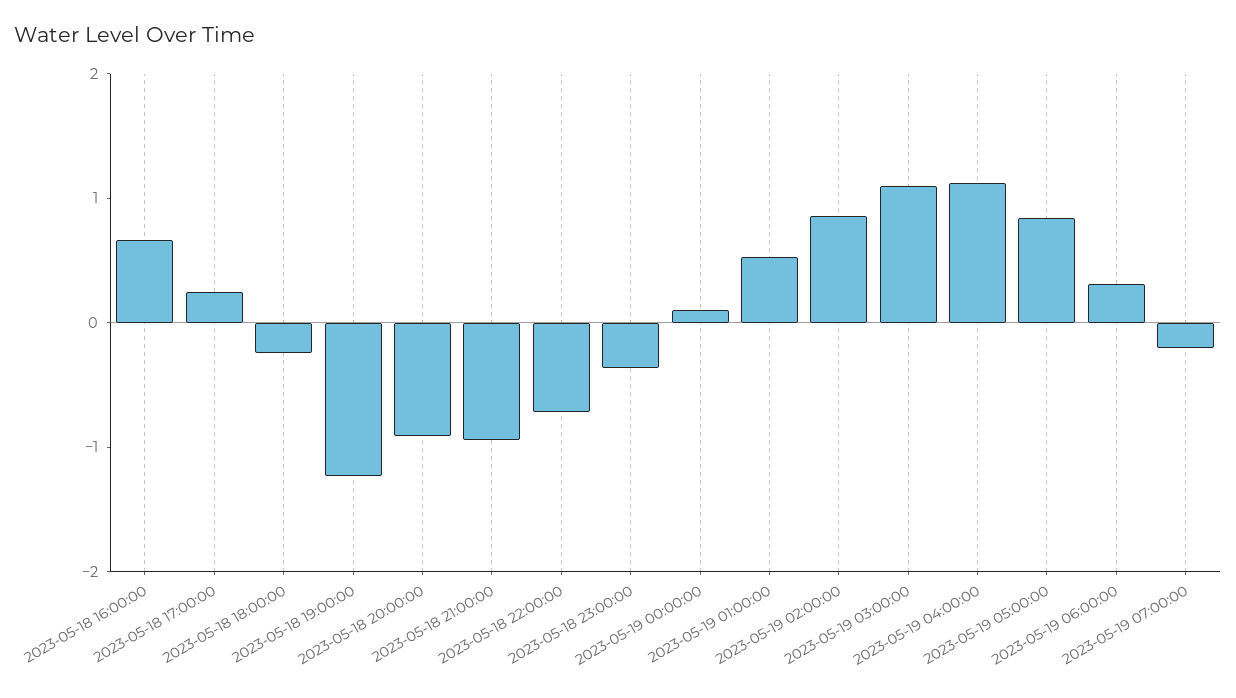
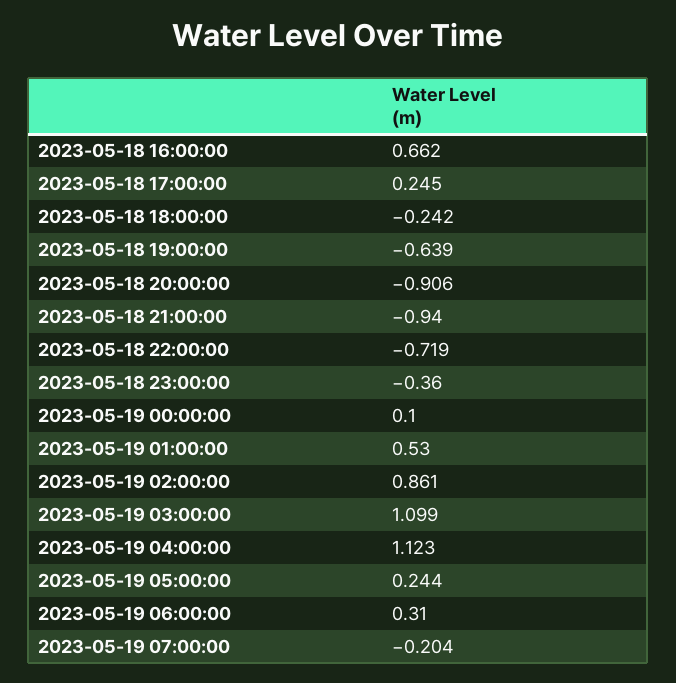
  {
    "2023-05-18 16:00:00": 0.662,
    "2023-05-18 17:00:00": 0.245,
    "2023-05-18 18:00:00": -0.242,
-   "2023-05-18 19:00:00": -1.2,
+   "2023-05-18 19:00:00": -0.639,
    "2023-05-18 20:00:00": -0.906,
    "2023-05-18 21:00:00": -0.94,
    "2023-05-18 22:00:00": -0.719,
    "2023-05-18 23:00:00": -0.36,
    "2023-05-19 00:00:00": 0.1,
    "2023-05-19 01:00:00": 0.53,
    "2023-05-19 02:00:00": 0.861,
    "2023-05-19 03:00:00": 1.099,
    "2023-05-19 04:00:00": 1.123,
-   "2023-05-19 05:00:00": 0.8,
+   "2023-05-19 05:00:00": 0.244,
    "2023-05-19 06:00:00": 0.31,
    "2023-05-19 07:00:00": -0.204
  }

